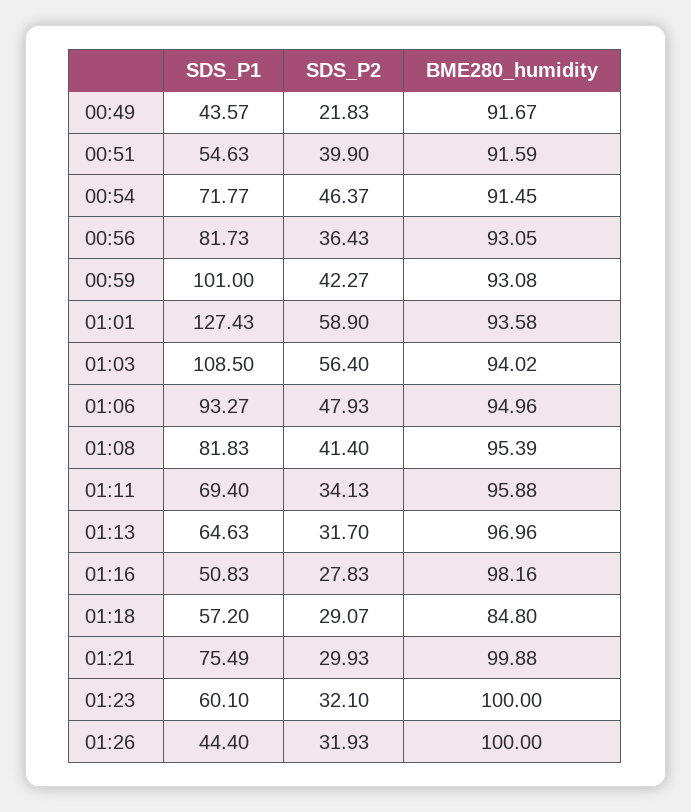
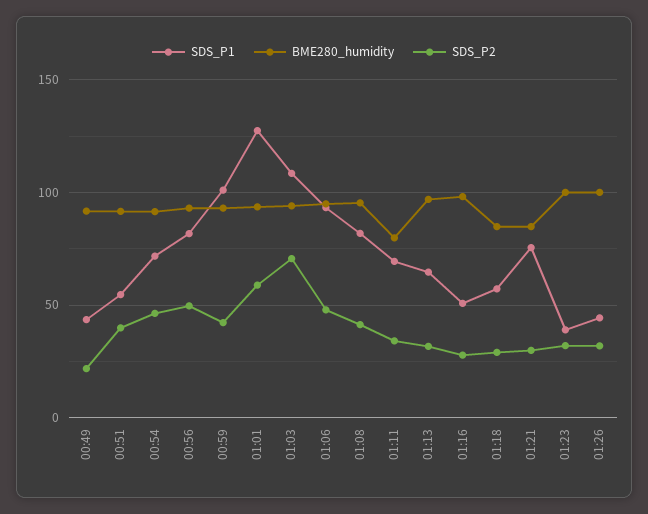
  {
    "SDS_P1": {
      "00:49": 43.57,
      "00:51": 54.63,
      "00:54": 71.77,
      "00:56": 81.73,
      "00:59": 101,
      "01:01": 127.43,
      "01:03": 108.5,
      "01:06": 93.27,
      "01:08": 81.83,
      "01:11": 69.4,
      "01:13": 64.63,
      "01:16": 50.83,
      "01:18": 57.2,
      "01:21": 75.49,
-     "01:23": 60.1,
+     "01:23": 40,
      "01:26": 44.4
    },
    "SDS_P2": {
      "00:49": 21.83,
      "00:51": 39.9,
      "00:54": 46.37,
-     "00:56": 36.43,
+     "00:56": 50,
      "00:59": 42.27,
      "01:01": 58.9,
-     "01:03": 56.4,
+     "01:03": 70,
      "01:06": 47.93,
      "01:08": 41.4,
      "01:11": 34.13,
      "01:13": 31.7,
      "01:16": 27.83,
      "01:18": 29.07,
      "01:21": 29.93,
      "01:23": 32.1,
      "01:26": 31.93
    },
    "BME280_humidity": {
      "00:49": 91.67,
      "00:51": 91.59,
      "00:54": 91.45,
      "00:56": 93.05,
      "00:59": 93.08,
      "01:01": 93.58,
      "01:03": 94.02,
      "01:06": 94.96,
      "01:08": 95.39,
-     "01:11": 95.88,
+     "01:11": 80,
      "01:13": 96.96,
      "01:16": 98.16,
      "01:18": 84.8,
-     "01:21": 99.88,
+     "01:21": 85,
      "01:23": 100,
      "01:26": 100
    }
  }

